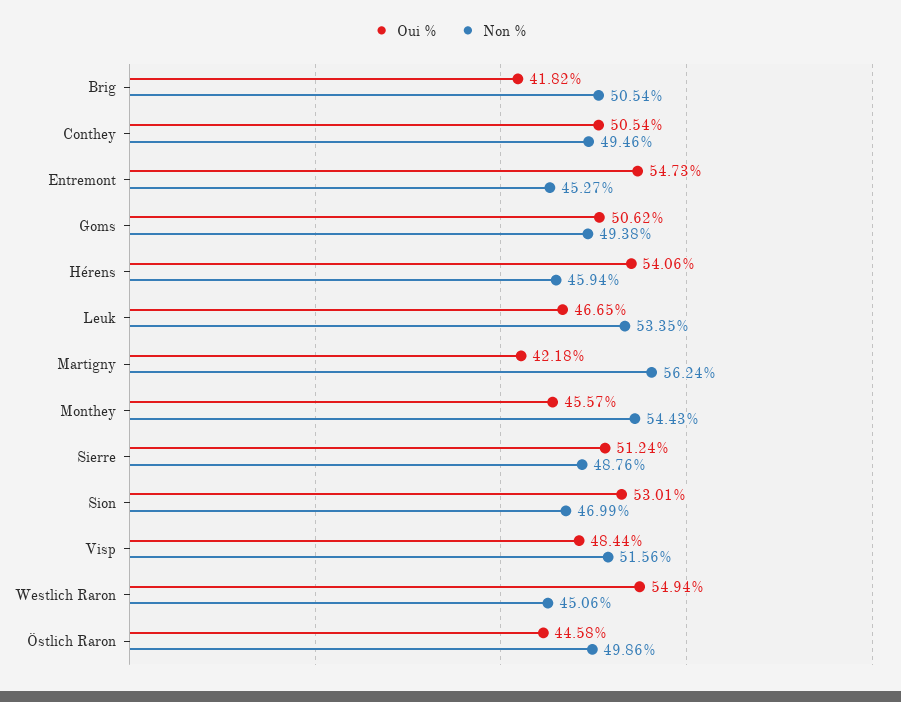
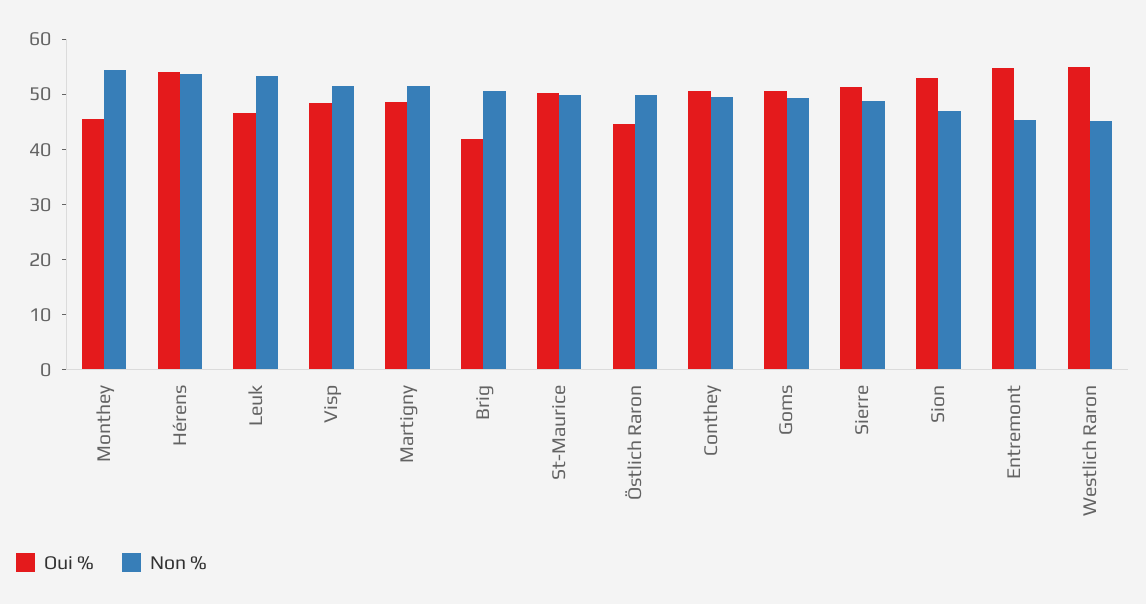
  {
    "Oui %": {
      "Brig": 41.82,
      "Conthey": 50.54,
      "Entremont": 54.73,
      "Goms": 50.62,
      "Hérens": 54.06,
      "Leuk": 46.65,
-     "Martigny": 42.18,
+     "Martigny": 48,
      "Monthey": 45.57,
      "Sierre": 51.24,
      "Sion": 53.01,
      "Visp": 48.44,
      "Westlich Raron": 54.94,
-     "Östlich Raron": 44.58
+     "Östlich Raron": 44.58,
+     "St-Maurice": 50
    },
    "Non %": {
      "Brig": 50.54,
      "Conthey": 49.46,
      "Entremont": 45.27,
      "Goms": 49.38,
-     "Hérens": 45.94,
+     "Hérens": 54,
      "Leuk": 53.35,
-     "Martigny": 56.24,
+     "Martigny": 52,
      "Monthey": 54.43,
      "Sierre": 48.76,
      "Sion": 46.99,
      "Visp": 51.56,
      "Westlich Raron": 45.06,
-     "Östlich Raron": 49.86
+     "Östlich Raron": 49.86,
+     "St-Maurice": 50
    }
  }

